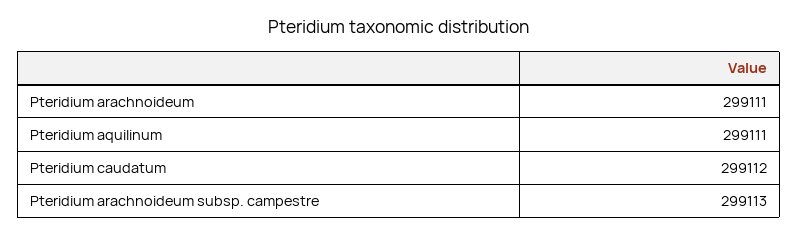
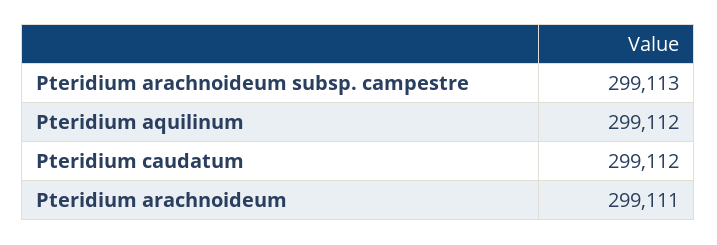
  {
    "Pteridium arachnoideum": 299111,
-   "Pteridium aquilinum": 299111,
+   "Pteridium aquilinum": 299112,
    "Pteridium caudatum": 299112,
    "Pteridium arachnoideum subsp. campestre": 299113
  }

